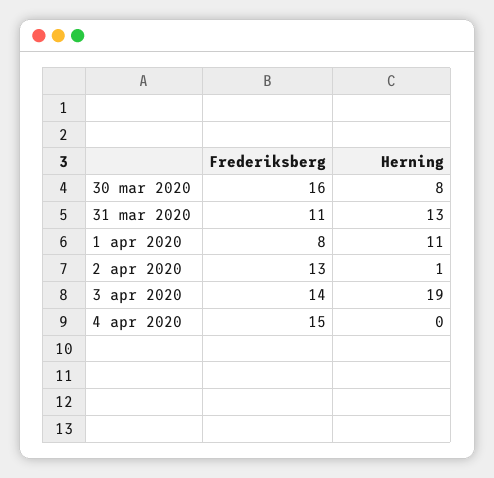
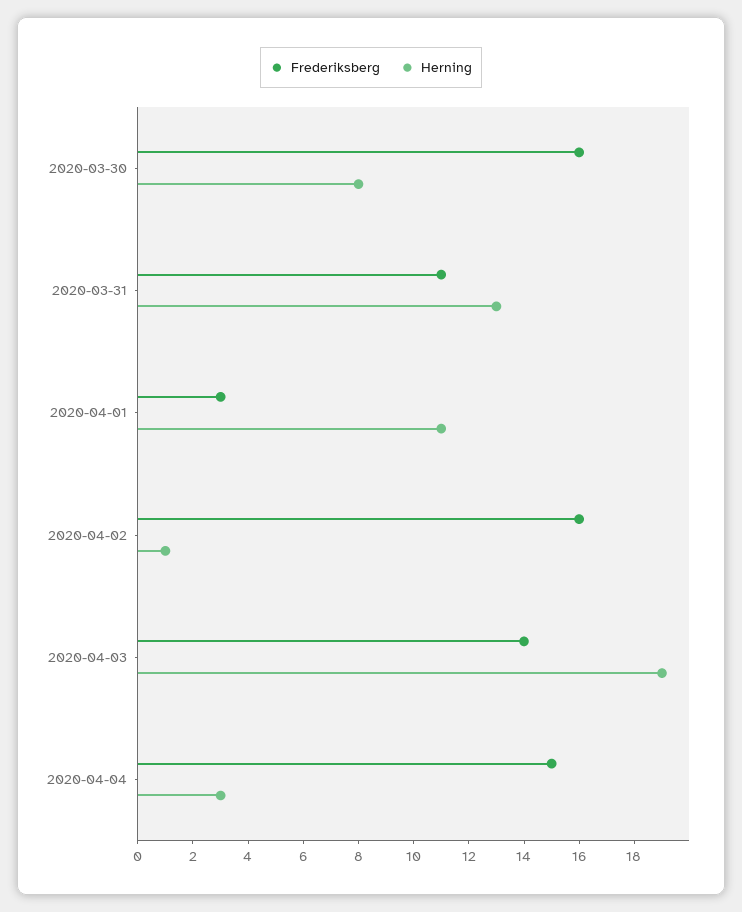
  {
    "Frederiksberg": {
      "30 mar 2020": 16,
      "31 mar 2020": 11,
-     "1 apr 2020": 8,
+     "1 apr 2020": 3,
-     "2 apr 2020": 13,
+     "2 apr 2020": 16,
      "3 apr 2020": 14,
      "4 apr 2020": 15
    },
    "Herning": {
      "30 mar 2020": 8,
      "31 mar 2020": 13,
      "1 apr 2020": 11,
      "2 apr 2020": 1,
      "3 apr 2020": 19,
-     "4 apr 2020": 0
+     "4 apr 2020": 3
    }
  }

